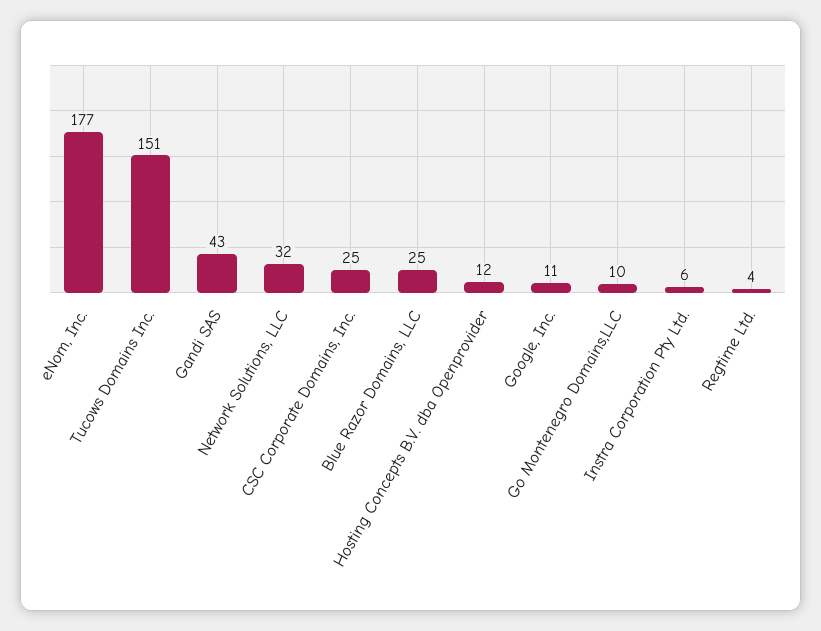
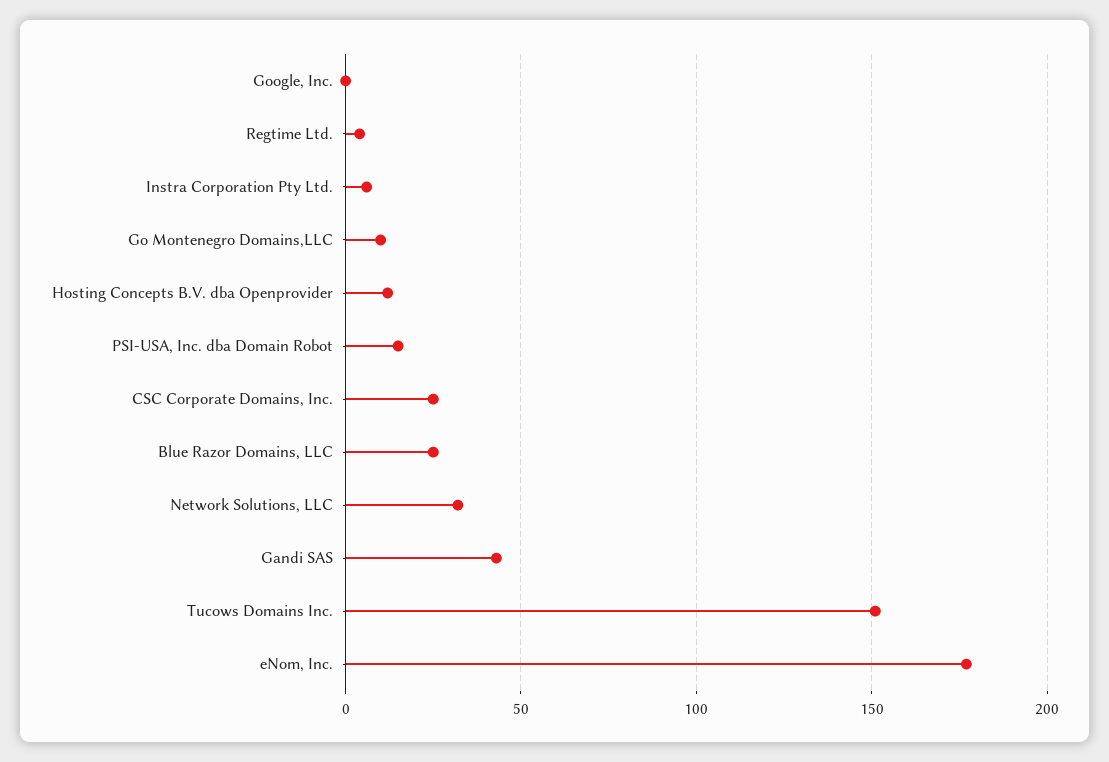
  {
    "eNom, Inc.": 177,
    "Tucows Domains Inc.": 151,
    "Gandi SAS": 43,
    "Network Solutions, LLC": 32,
    "CSC Corporate Domains, Inc.": 25,
    "Blue Razor Domains, LLC": 25,
    "Hosting Concepts B.V. dba Openprovider": 12,
-   "Google, Inc.": 11,
+   "Google, Inc.": 0,
    "Go Montenegro Domains,LLC": 10,
    "Instra Corporation Pty Ltd.": 6,
-   "Regtime Ltd.": 4
+   "Regtime Ltd.": 4,
+   "PSI-USA, Inc. dba Domain Robot": 15
  }

